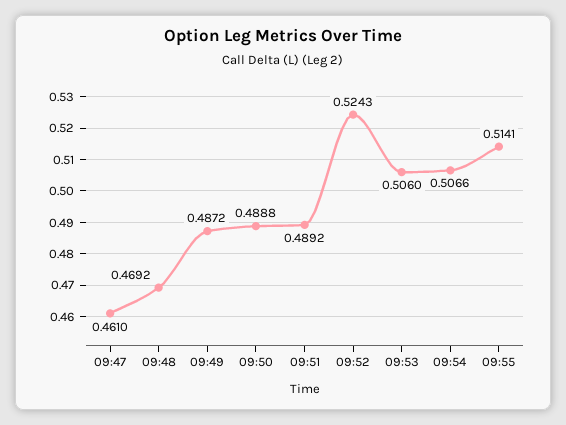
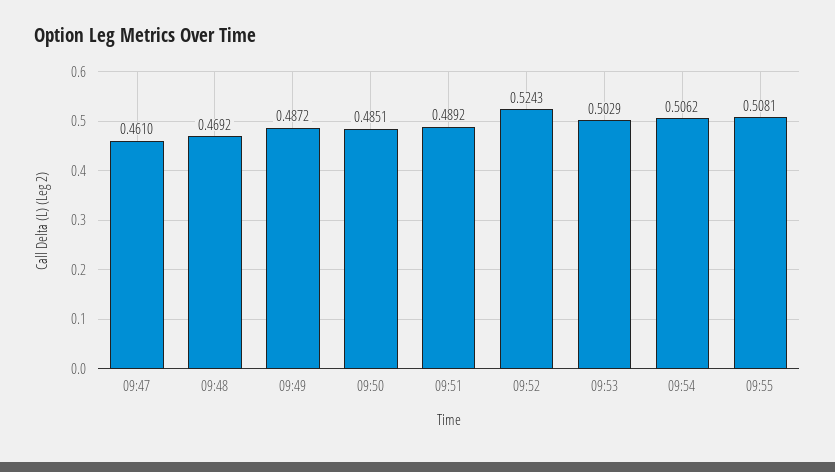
  {
    "09:47": 0.461,
    "09:48": 0.4692,
    "09:49": 0.4872,
-   "09:50": 0.4888,
+   "09:50": 0.4851,
    "09:51": 0.4892,
    "09:52": 0.5243,
-   "09:53": 0.506,
+   "09:53": 0.5029,
-   "09:54": 0.5066,
+   "09:54": 0.5062,
-   "09:55": 0.5141
+   "09:55": 0.5081
  }

